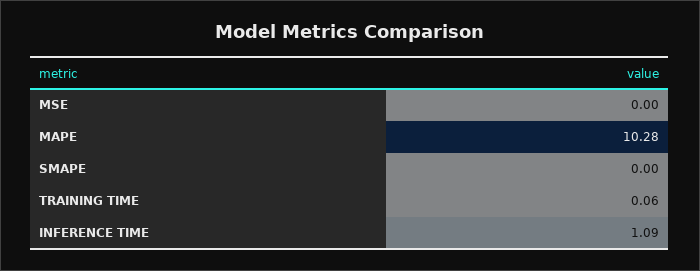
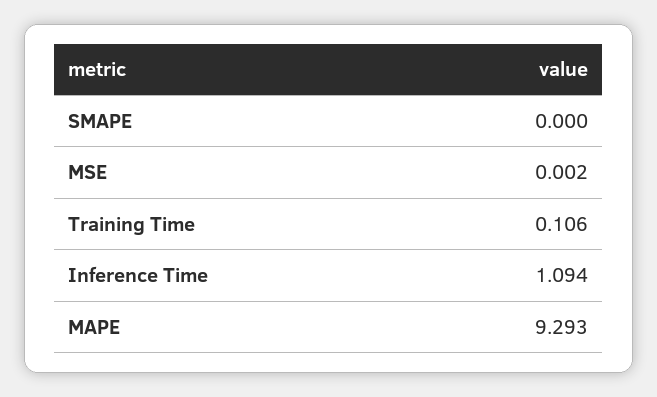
  {
    "MSE": 0.002,
-   "MAPE": 10.28,
+   "MAPE": 9.293,
    "SMAPE": 0,
-   "TRAINING TIME": 0.06,
+   "TRAINING TIME": 0.106,
    "INFERENCE TIME": 1.094
  }

